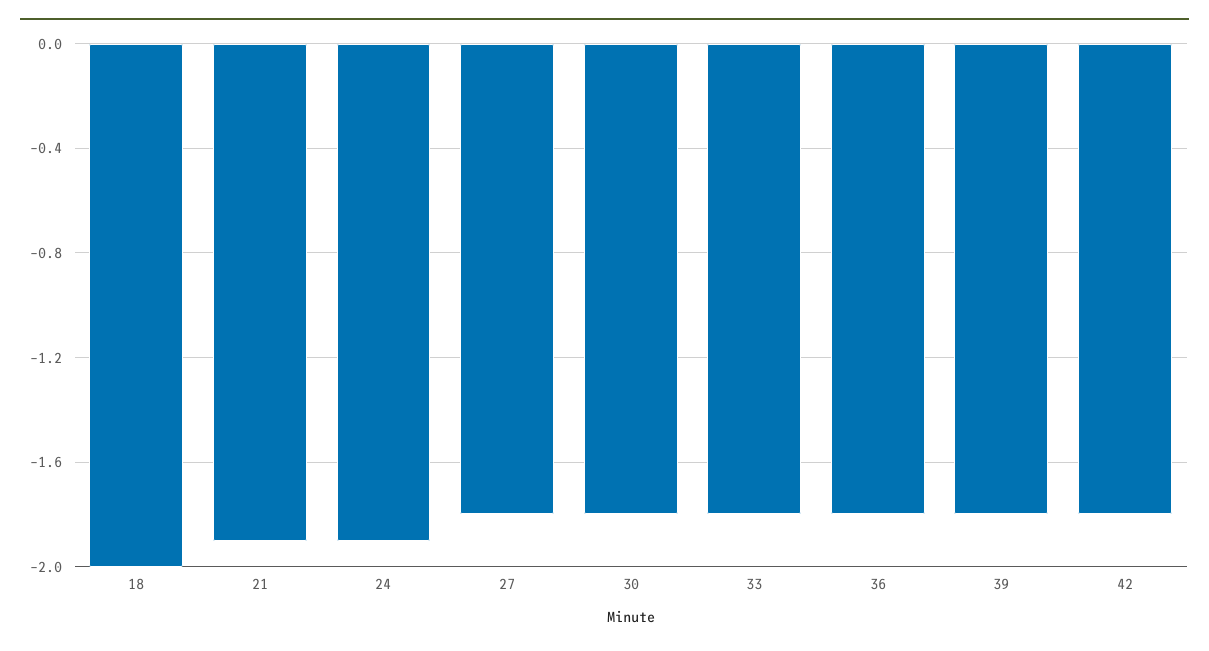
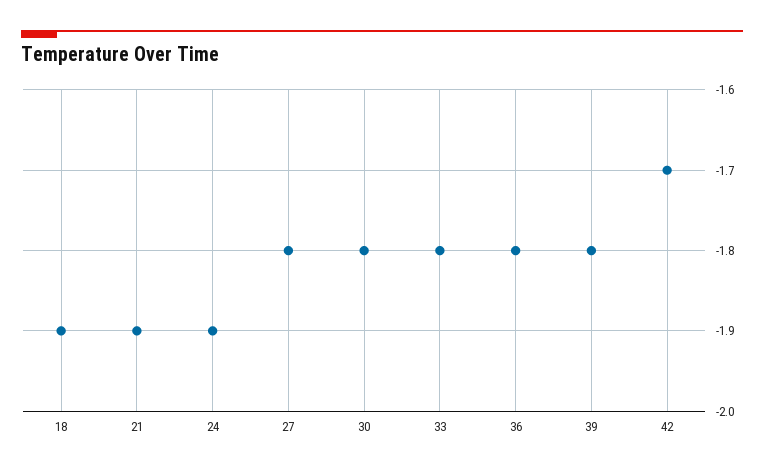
  {
-   "18": -2,
+   "18": -1.9,
    "21": -1.9,
    "24": -1.9,
    "27": -1.8,
    "30": -1.8,
    "33": -1.8,
    "36": -1.8,
    "39": -1.8,
-   "42": -1.8
+   "42": -1.7
  }

